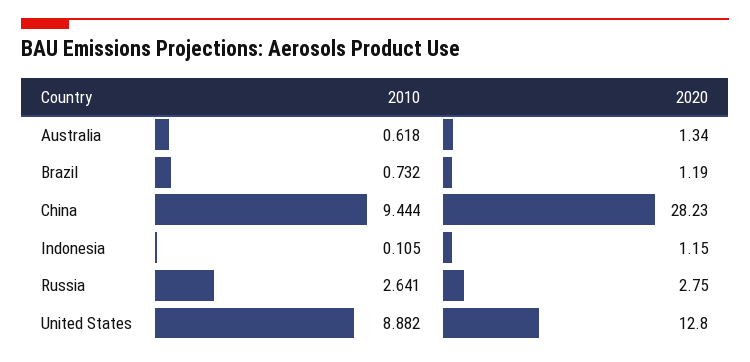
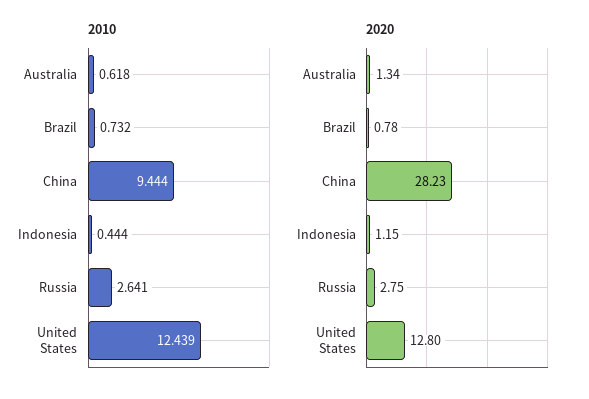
  {
    "2010": {
      "Australia": 0.618,
      "Brazil": 0.732,
      "China": 9.444,
-     "Indonesia": 0.105,
+     "Indonesia": 0.444,
      "Russia": 2.641,
-     "United States": 8.882
+     "United States": 12.439
    },
    "2020": {
      "Australia": 1.34,
-     "Brazil": 1.19,
+     "Brazil": 0.78,
      "China": 28.23,
      "Indonesia": 1.15,
      "Russia": 2.75,
      "United States": 12.8
    }
  }

